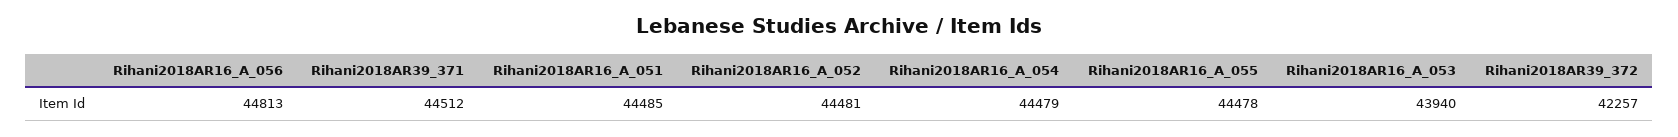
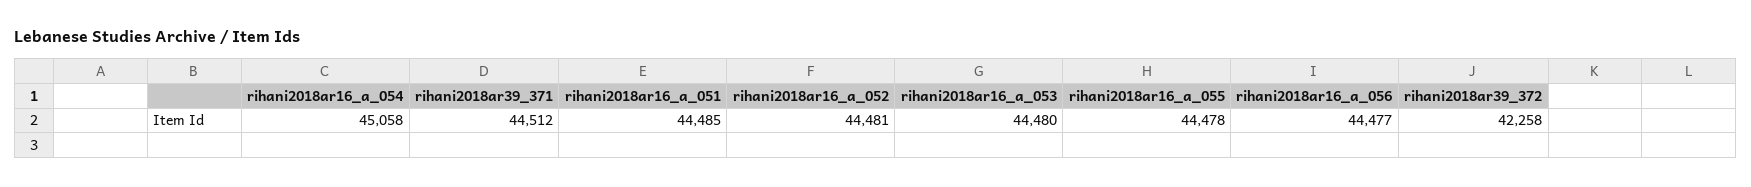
  {
-   "Rihani2018AR16_A_056": 44813,
+   "Rihani2018AR16_A_056": 44477,
    "Rihani2018AR39_371": 44512,
    "Rihani2018AR16_A_051": 44485,
    "Rihani2018AR16_A_052": 44481,
-   "Rihani2018AR16_A_054": 44479,
+   "Rihani2018AR16_A_054": 45058,
    "Rihani2018AR16_A_055": 44478,
-   "Rihani2018AR16_A_053": 43940,
+   "Rihani2018AR16_A_053": 44480,
-   "Rihani2018AR39_372": 42257
+   "Rihani2018AR39_372": 42258
  }

